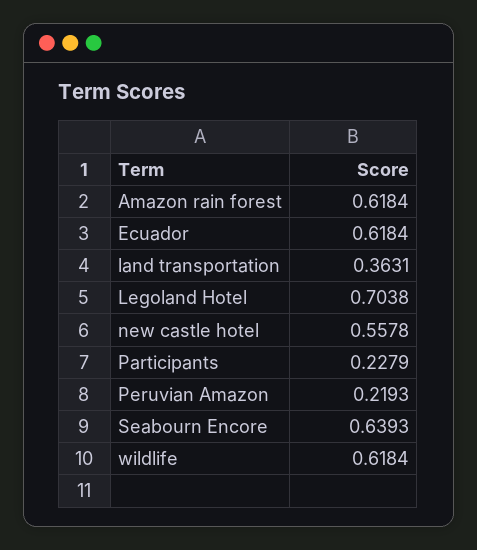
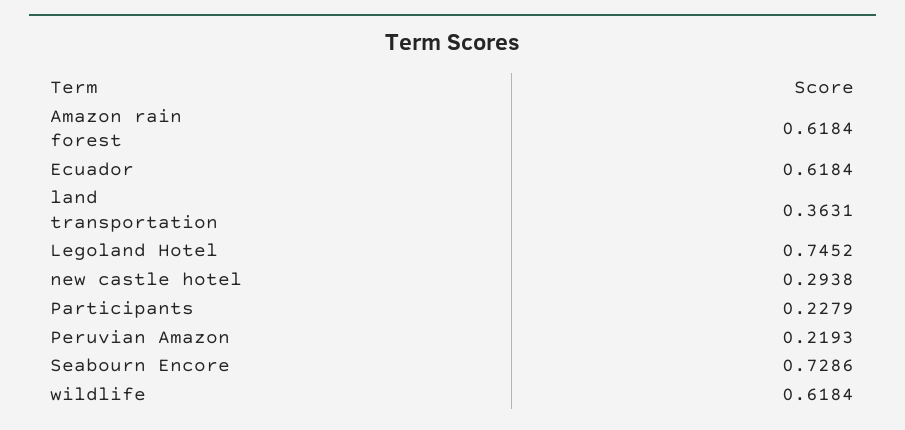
  {
    "Amazon rain forest": 0.6184,
    "Ecuador": 0.6184,
    "land transportation": 0.3631,
-   "Legoland Hotel": 0.7038,
+   "Legoland Hotel": 0.7452,
-   "new castle hotel": 0.5578,
+   "new castle hotel": 0.2938,
    "Participants": 0.2279,
    "Peruvian Amazon": 0.2193,
-   "Seabourn Encore": 0.6393,
+   "Seabourn Encore": 0.7286,
    "wildlife": 0.6184
  }

